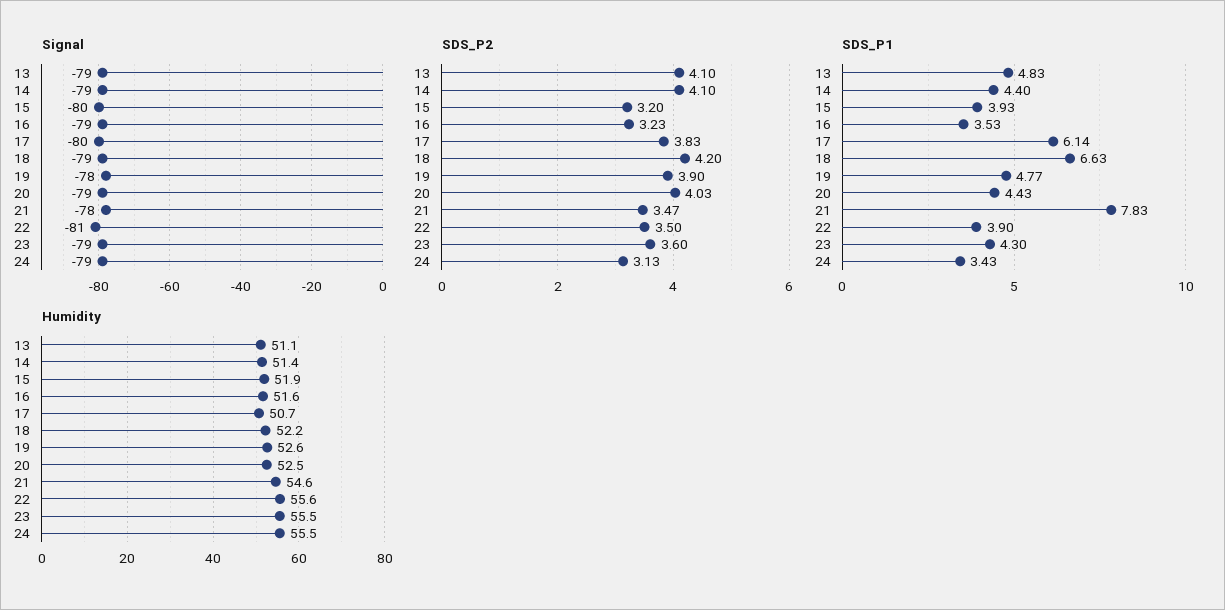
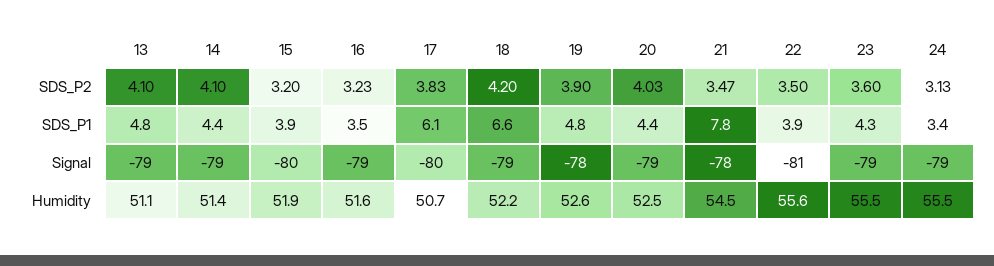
  {
    "Signal": {
      "13": -79,
      "14": -79,
      "15": -80,
      "16": -79,
      "17": -80,
      "18": -79,
      "19": -78,
      "20": -79,
      "21": -78,
      "22": -81,
      "23": -79,
      "24": -79
    },
    "SDS_P2": {
      "13": 4.1,
      "14": 4.1,
      "15": 3.2,
      "16": 3.23,
      "17": 3.83,
      "18": 4.2,
      "19": 3.9,
      "20": 4.03,
      "21": 3.47,
      "22": 3.5,
      "23": 3.6,
      "24": 3.13
    },
    "SDS_P1": {
      "13": 4.83,
      "14": 4.4,
      "15": 3.93,
      "16": 3.53,
      "17": 6.14,
      "18": 6.63,
      "19": 4.77,
      "20": 4.43,
      "21": 7.83,
      "22": 3.9,
      "23": 4.3,
      "24": 3.43
    },
    "Humidity": {
      "13": 51.1,
      "14": 51.4,
      "15": 51.9,
      "16": 51.6,
      "17": 50.7,
      "18": 52.2,
      "19": 52.6,
      "20": 52.5,
-     "21": 54.6,
+     "21": 54.5,
      "22": 55.6,
      "23": 55.5,
      "24": 55.5
    }
  }

